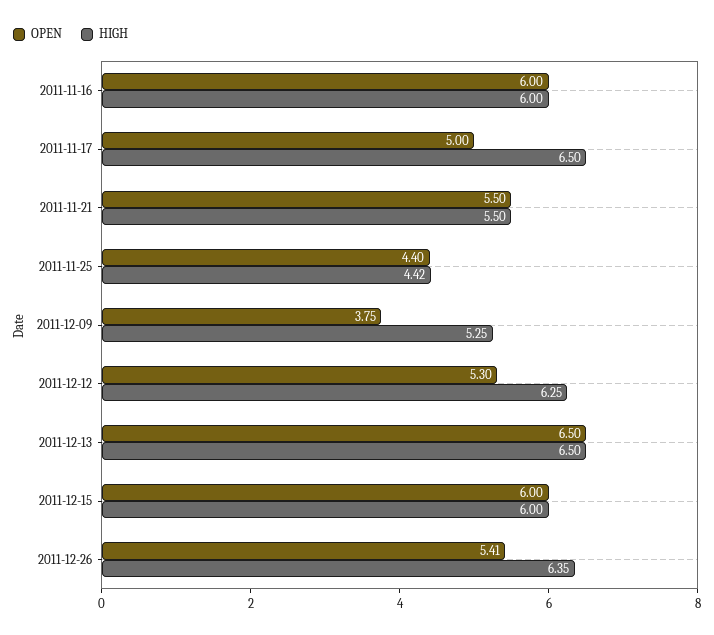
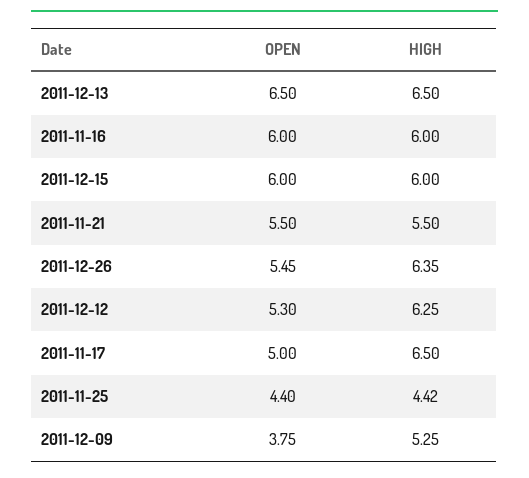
  {
    "OPEN": {
      "2011-11-16": 6,
      "2011-11-17": 5,
      "2011-11-21": 5.5,
      "2011-11-25": 4.4,
      "2011-12-09": 3.75,
      "2011-12-12": 5.3,
      "2011-12-13": 6.5,
      "2011-12-15": 6,
-     "2011-12-26": 5.41
+     "2011-12-26": 5.45
    },
    "HIGH": {
      "2011-11-16": 6,
      "2011-11-17": 6.5,
      "2011-11-21": 5.5,
      "2011-11-25": 4.42,
      "2011-12-09": 5.25,
      "2011-12-12": 6.25,
      "2011-12-13": 6.5,
      "2011-12-15": 6,
      "2011-12-26": 6.35
    }
  }

